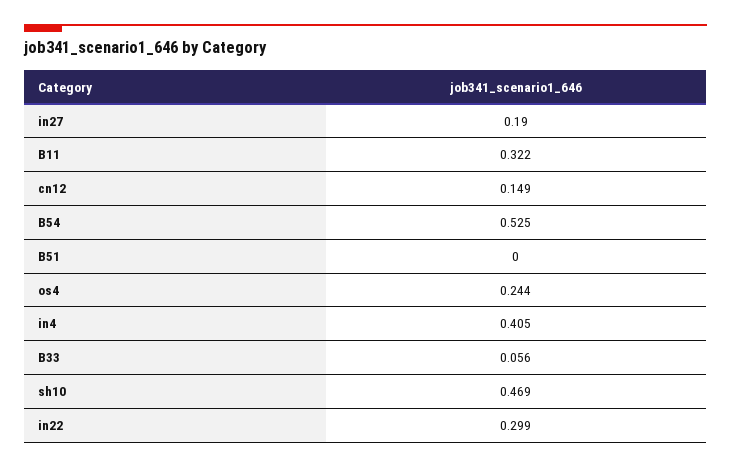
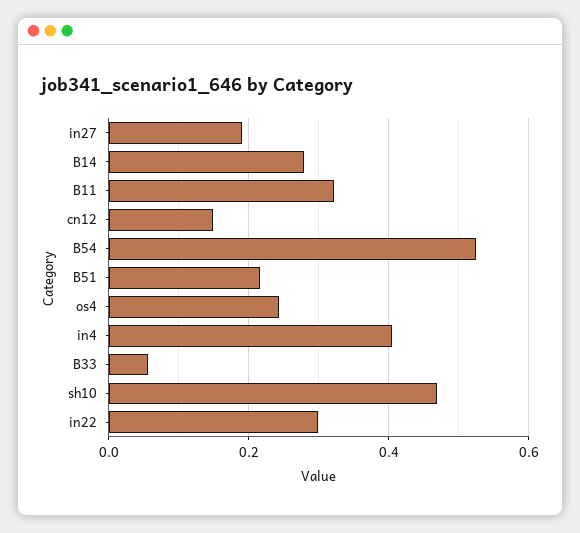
  {
    "in27": 0.19,
    "B11": 0.322,
    "cn12": 0.149,
    "B54": 0.525,
-   "B51": 0,
+   "B51": 0.22,
    "os4": 0.244,
    "in4": 0.405,
    "B33": 0.056,
    "sh10": 0.469,
-   "in22": 0.299
+   "in22": 0.299,
+   "B14": 0.28
  }

